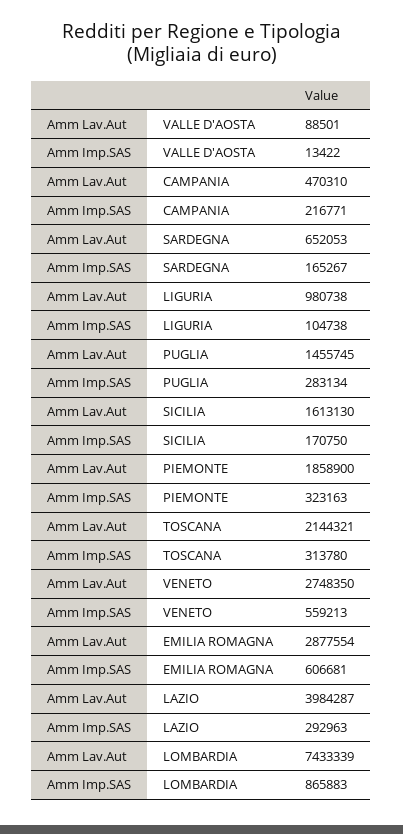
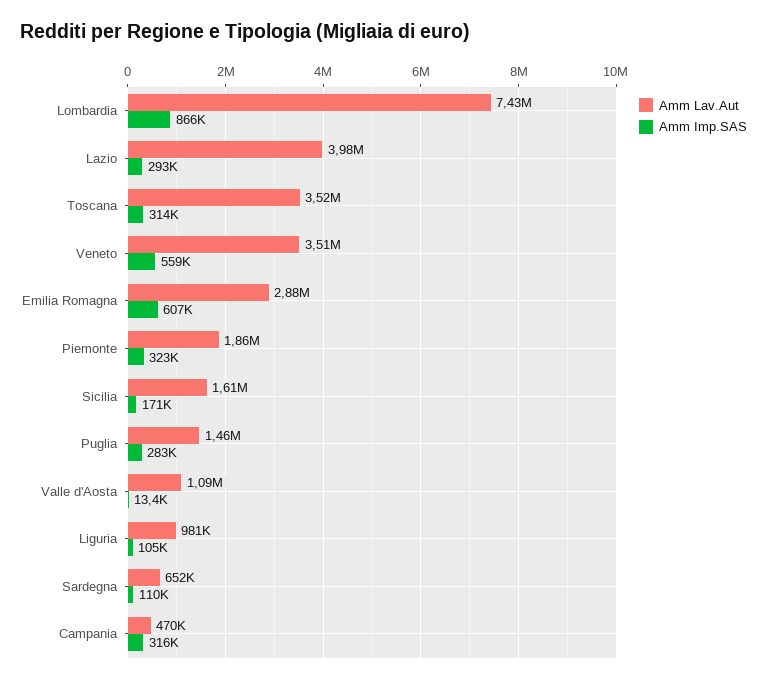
  {
    "Amm Lav.Aut": {
-     "VALLE D'AOSTA": 88501,
+     "VALLE D'AOSTA": 1090000,
      "CAMPANIA": 470310,
      "SARDEGNA": 652053,
      "LIGURIA": 980738,
      "PUGLIA": 1455745,
      "SICILIA": 1613130,
      "PIEMONTE": 1858900,
-     "TOSCANA": 2144321,
+     "TOSCANA": 3520000,
-     "VENETO": 2748350,
+     "VENETO": 3510000,
      "EMILIA ROMAGNA": 2877554,
      "LAZIO": 3984287,
      "LOMBARDIA": 7433339
    },
    "Amm Imp.SAS": {
      "VALLE D'AOSTA": 13422,
-     "CAMPANIA": 216771,
+     "CAMPANIA": 316000,
-     "SARDEGNA": 165267,
+     "SARDEGNA": 110000,
      "LIGURIA": 104738,
      "PUGLIA": 283134,
      "SICILIA": 170750,
      "PIEMONTE": 323163,
      "TOSCANA": 313780,
      "VENETO": 559213,
      "EMILIA ROMAGNA": 606681,
      "LAZIO": 292963,
      "LOMBARDIA": 865883
    }
  }

